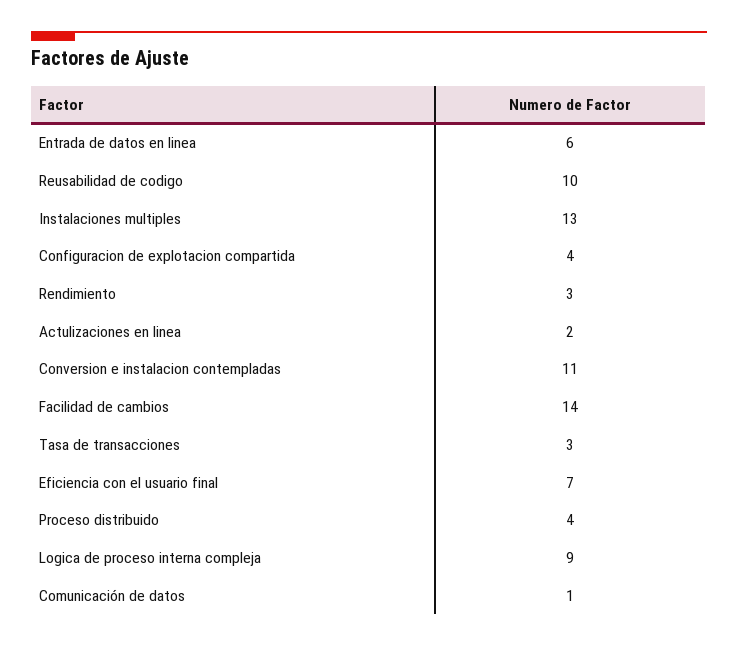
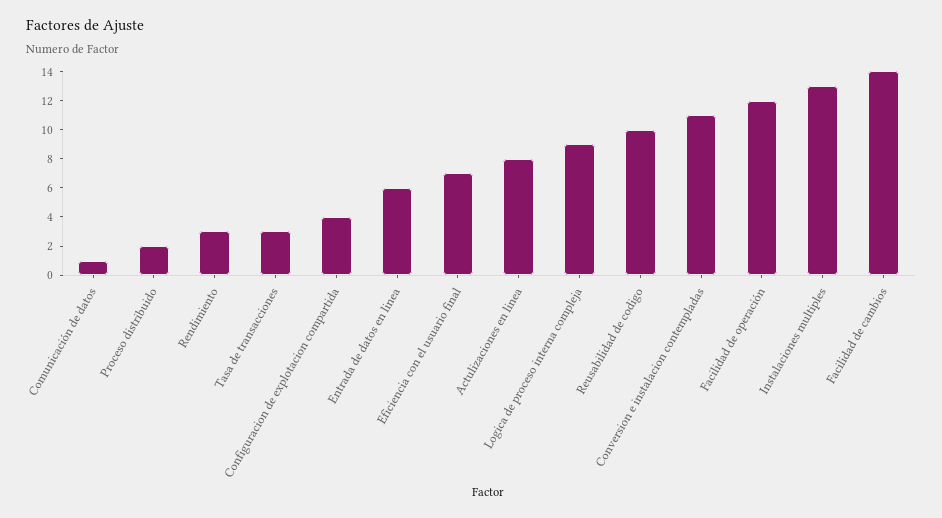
  {
    "Entrada de datos en linea": 6,
    "Reusabilidad de codigo": 10,
    "Instalaciones multiples": 13,
    "Configuracion de explotacion compartida": 4,
    "Rendimiento": 3,
-   "Actulizaciones en linea": 2,
+   "Actulizaciones en linea": 8,
    "Conversion e instalacion contempladas": 11,
    "Facilidad de cambios": 14,
    "Tasa de transacciones": 3,
    "Eficiencia con el usuario final": 7,
-   "Proceso distribuido": 4,
+   "Proceso distribuido": 2,
    "Logica de proceso interna compleja": 9,
-   "Comunicación de datos": 1
+   "Comunicación de datos": 1,
+   "Facilidad de operación": 12
  }

